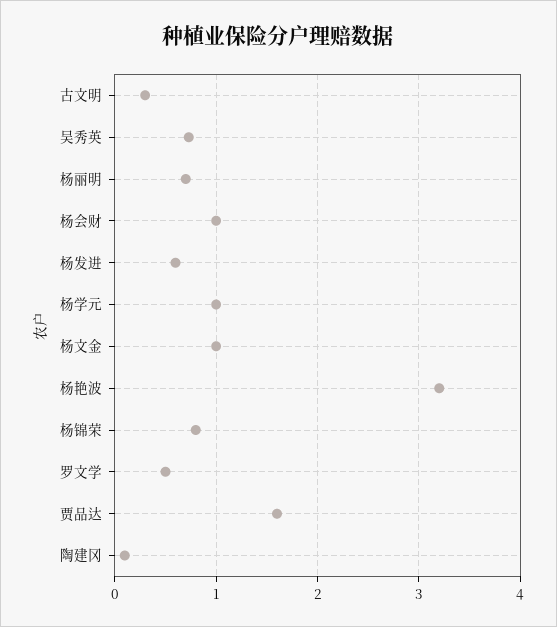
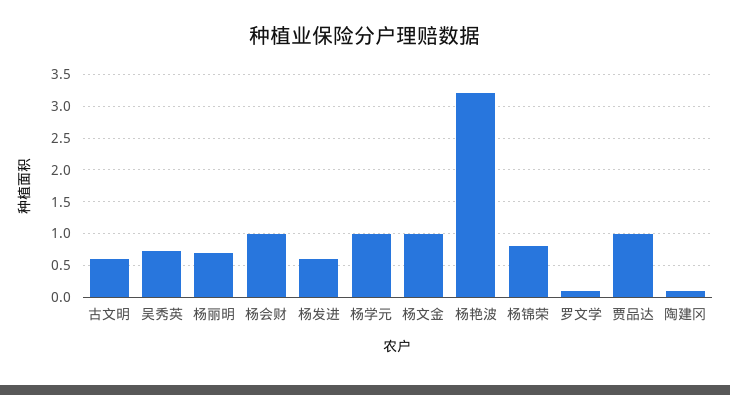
  {
-   "古文明": 0.3,
+   "古文明": 0.6,
    "吴秀英": 0.7,
    "杨丽明": 0.7,
    "杨会财": 1,
    "杨发进": 0.6,
    "杨学元": 1,
    "杨文金": 1,
    "杨艳波": 3.2,
    "杨锦荣": 0.8,
-   "罗文学": 0.5,
+   "罗文学": 0.1,
-   "贾品达": 1.6,
+   "贾品达": 1,
    "陶建冈": 0.1
  }

